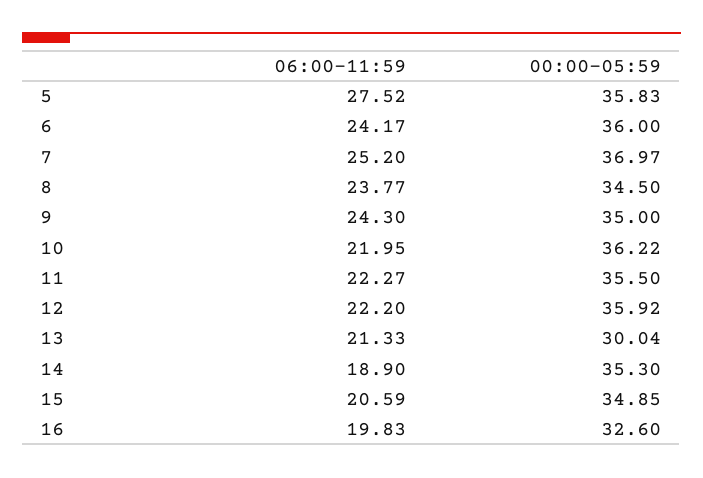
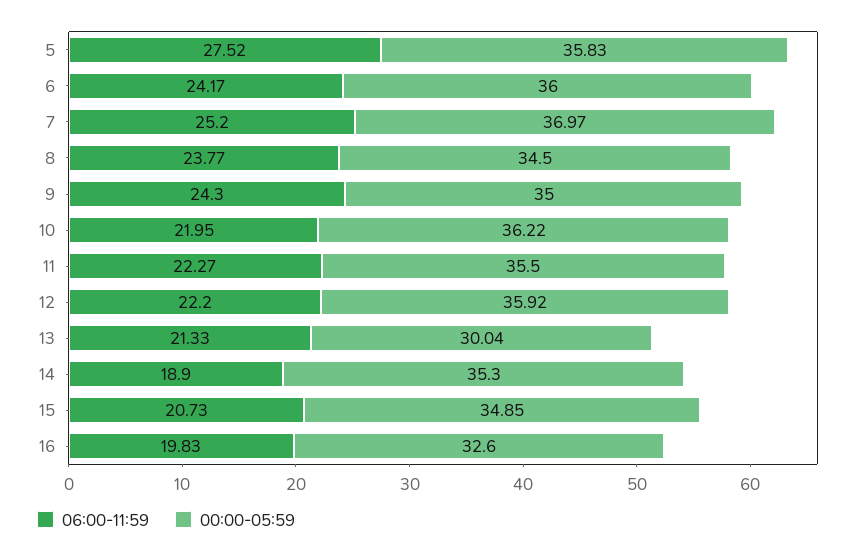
  {
    "06:00-11:59": {
      "5": 27.52,
      "6": 24.17,
      "7": 25.2,
      "8": 23.77,
      "9": 24.3,
      "10": 21.95,
      "11": 22.27,
      "12": 22.2,
      "13": 21.33,
      "14": 18.9,
-     "15": 20.59,
+     "15": 20.73,
      "16": 19.83
    },
    "00:00-05:59": {
      "5": 35.83,
      "6": 36,
      "7": 36.97,
      "8": 34.5,
      "9": 35,
      "10": 36.22,
      "11": 35.5,
      "12": 35.92,
      "13": 30.04,
      "14": 35.3,
      "15": 34.85,
      "16": 32.6
    }
  }

